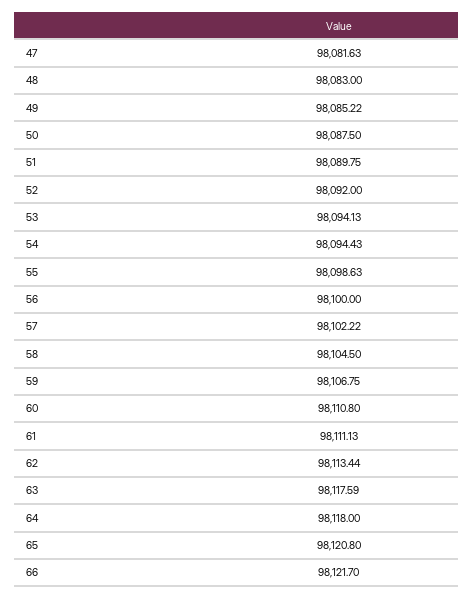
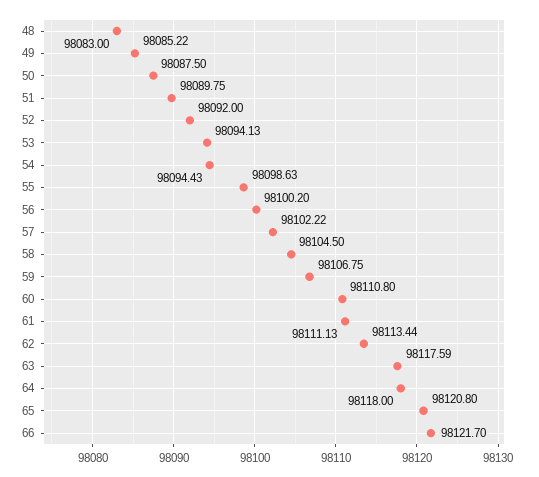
  {
-   "47": 98081.63,
    "48": 98083,
    "49": 98085.22,
    "50": 98087.5,
    "51": 98089.75,
    "52": 98092,
    "53": 98094.13,
    "54": 98094.43,
    "55": 98098.63,
-   "56": 98100,
+   "56": 98100.2,
    "57": 98102.22,
    "58": 98104.5,
    "59": 98106.75,
    "60": 98110.8,
    "61": 98111.13,
    "62": 98113.44,
    "63": 98117.59,
    "64": 98118,
    "65": 98120.8,
    "66": 98121.7
  }

